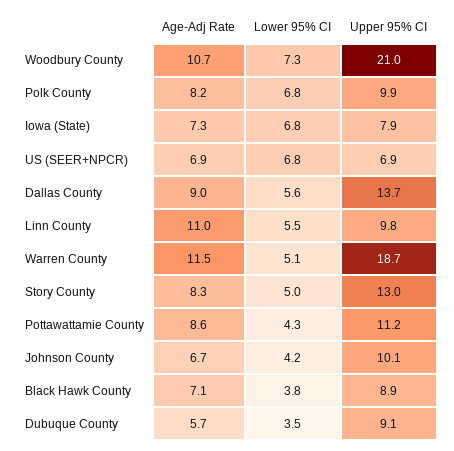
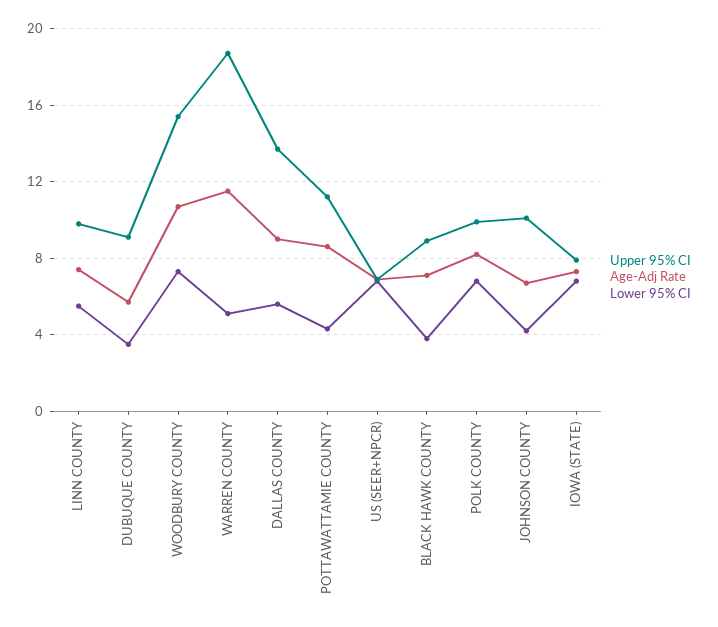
  {
    "Age-Adj Rate": {
      "Woodbury County": 10.7,
      "Polk County": 8.2,
      "Iowa (State)": 7.3,
      "US (SEER+NPCR)": 6.9,
      "Dallas County": 9,
-     "Linn County": 11,
+     "Linn County": 7.5,
      "Warren County": 11.5,
-     "Story County": 8.3,
      "Pottawattamie County": 8.6,
      "Johnson County": 6.7,
      "Black Hawk County": 7.1,
      "Dubuque County": 5.7
    },
    "Lower 95% CI": {
      "Woodbury County": 7.3,
      "Polk County": 6.8,
      "Iowa (State)": 6.8,
      "US (SEER+NPCR)": 6.8,
      "Dallas County": 5.6,
      "Linn County": 5.5,
      "Warren County": 5.1,
-     "Story County": 5,
      "Pottawattamie County": 4.3,
      "Johnson County": 4.2,
      "Black Hawk County": 3.8,
      "Dubuque County": 3.5
    },
    "Upper 95% CI": {
-     "Woodbury County": 21,
+     "Woodbury County": 15.5,
      "Polk County": 9.9,
      "Iowa (State)": 7.9,
      "US (SEER+NPCR)": 6.9,
      "Dallas County": 13.7,
      "Linn County": 9.8,
      "Warren County": 18.7,
-     "Story County": 13,
      "Pottawattamie County": 11.2,
      "Johnson County": 10.1,
      "Black Hawk County": 8.9,
      "Dubuque County": 9.1
    }
  }

